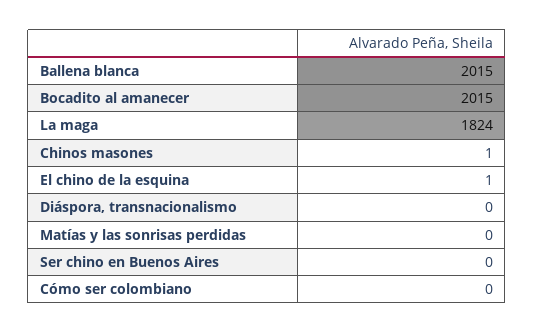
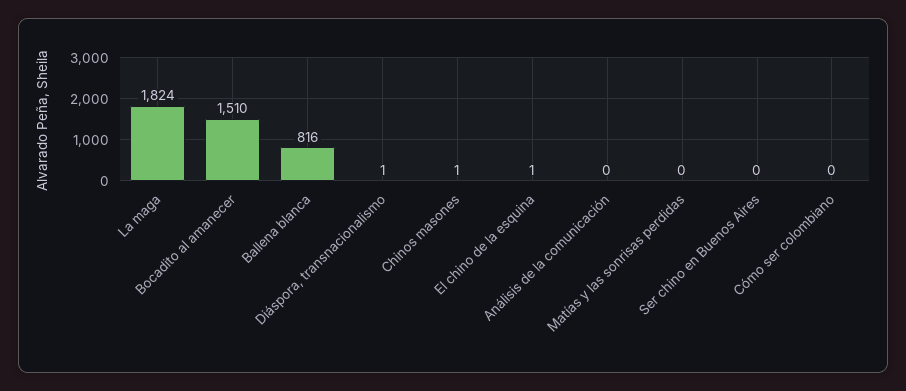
  {
-   "Ballena blanca": 2015,
+   "Ballena blanca": 816,
-   "Bocadito al amanecer": 2015,
+   "Bocadito al amanecer": 1510,
    "La maga": 1824,
    "Chinos masones": 1,
    "El chino de la esquina": 1,
-   "Diáspora, transnacionalismo": 0,
+   "Diáspora, transnacionalismo": 1,
    "Matías y las sonrisas perdidas": 0,
    "Ser chino en Buenos Aires": 0,
-   "Cómo ser colombiano": 0
+   "Cómo ser colombiano": 0,
+   "Análisis de la comunicación": 0
  }

